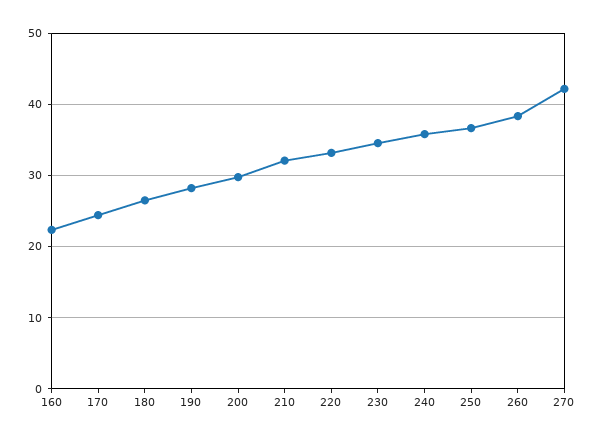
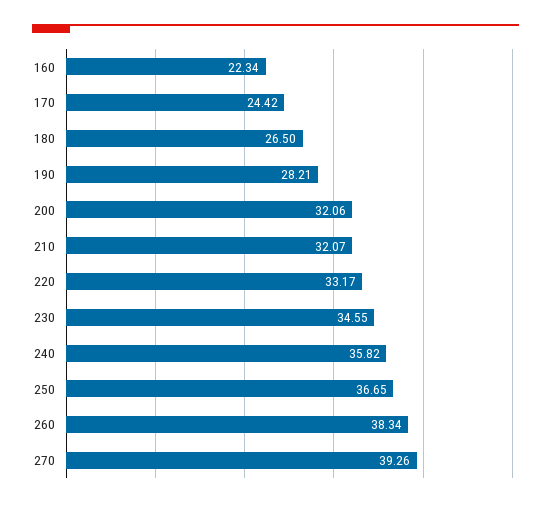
  {
    "160": 22.34,
    "170": 24.42,
    "180": 26.5,
    "190": 28.21,
-   "200": 30,
+   "200": 32.06,
    "210": 32.07,
    "220": 33.17,
    "230": 34.55,
    "240": 35.82,
    "250": 36.65,
    "260": 38.34,
-   "270": 42
+   "270": 39.26
  }

